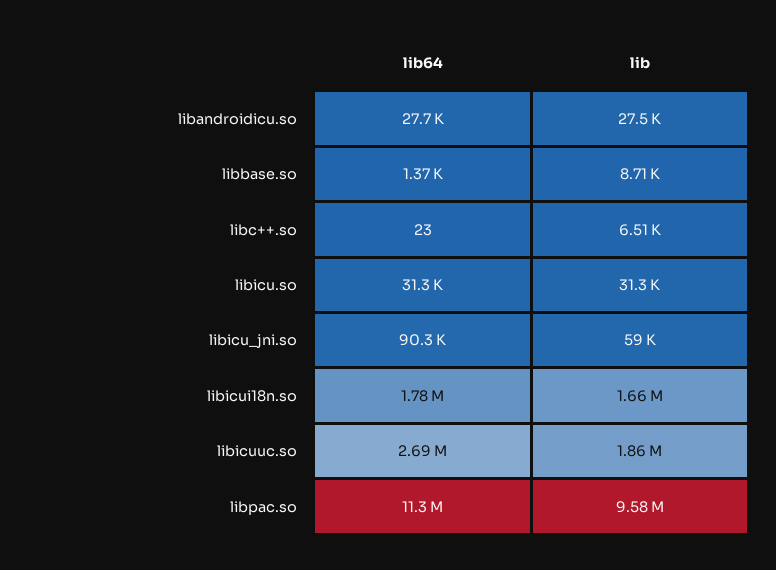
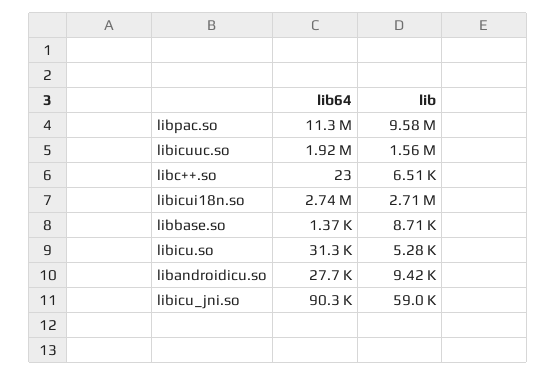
  {
    "lib64": {
      "libandroidicu.so": 27700,
      "libbase.so": 1370,
      "libc++.so": 23,
      "libicu.so": 31300,
      "libicu_jni.so": 90300,
-     "libicui18n.so": 1780000,
+     "libicui18n.so": 2740000,
-     "libicuuc.so": 2690000,
+     "libicuuc.so": 1920000,
      "libpac.so": 11300000
    },
    "lib": {
-     "libandroidicu.so": 27500,
+     "libandroidicu.so": 9420,
      "libbase.so": 8710,
      "libc++.so": 6510,
-     "libicu.so": 31300,
+     "libicu.so": 5280,
      "libicu_jni.so": 59000,
-     "libicui18n.so": 1660000,
+     "libicui18n.so": 2710000,
-     "libicuuc.so": 1860000,
+     "libicuuc.so": 1560000,
      "libpac.so": 9580000
    }
  }

